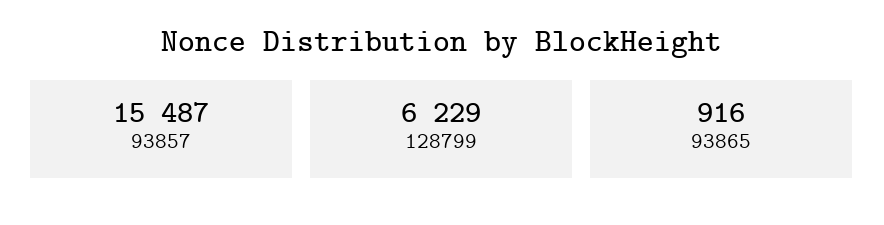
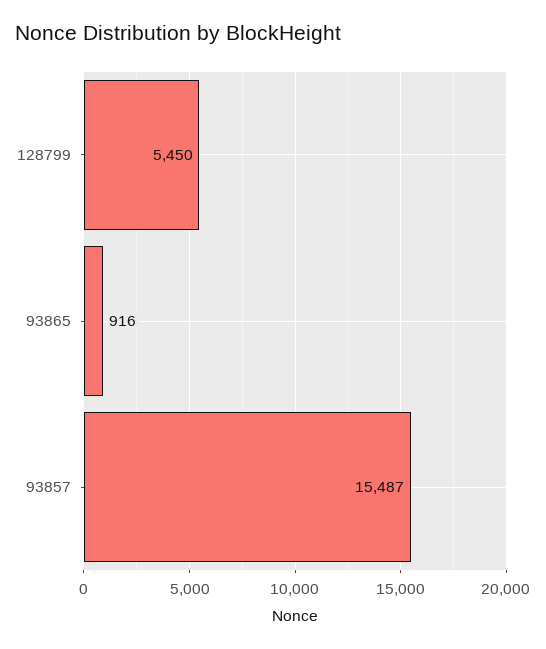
  {
    "93857": 15487,
-   "128799": 6229,
+   "128799": 5450,
    "93865": 916
  }

